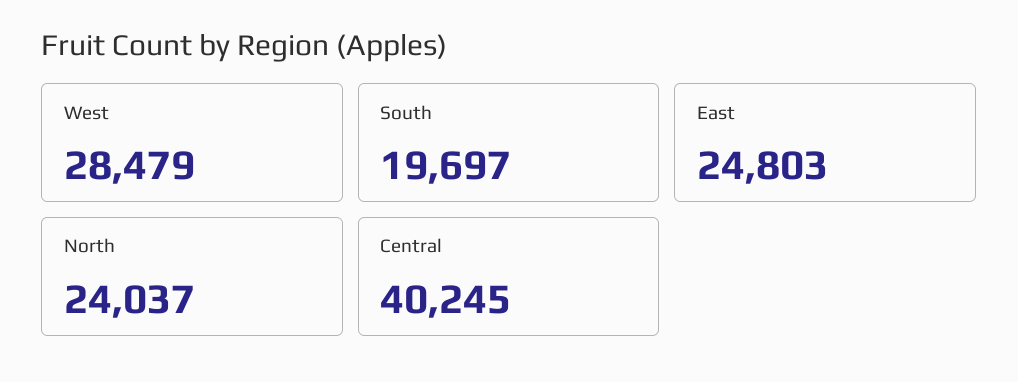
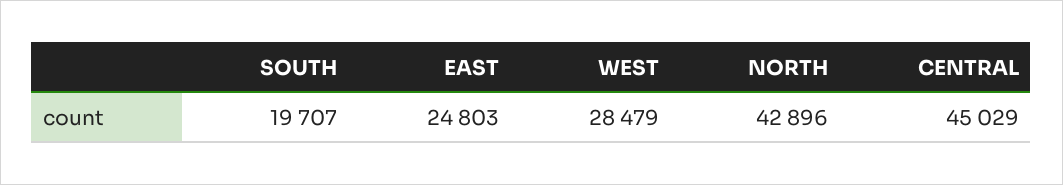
  {
    "West": 28479,
-   "South": 19697,
+   "South": 19707,
    "East": 24803,
-   "North": 24037,
+   "North": 42896,
-   "Central": 40245
+   "Central": 45029
  }

